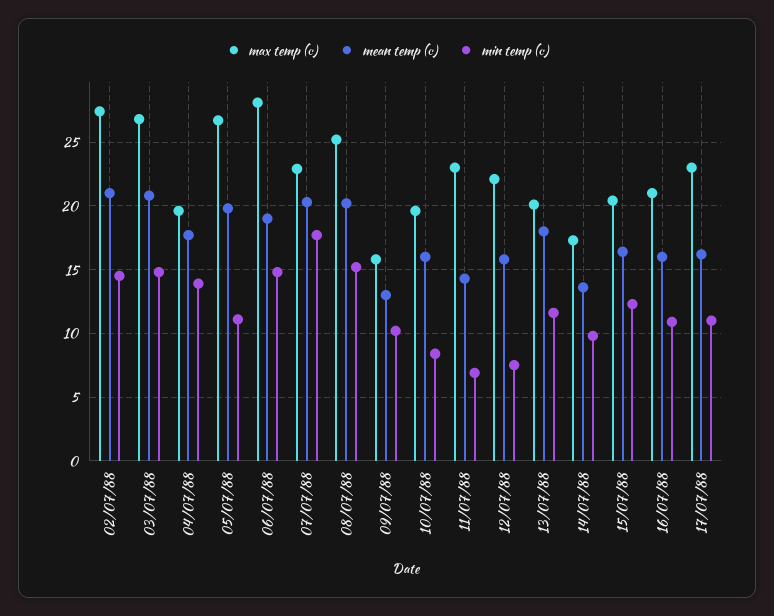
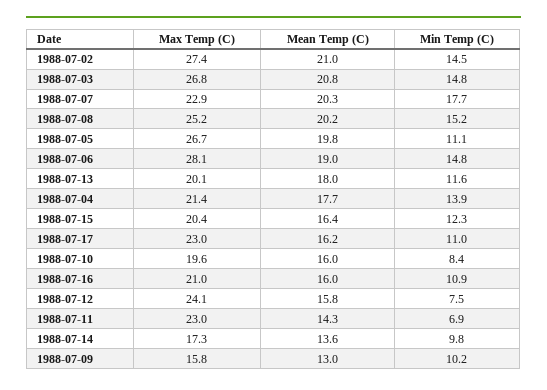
  {
    "max temp (c)": {
      "02/07/88": 27.4,
      "03/07/88": 26.8,
-     "04/07/88": 19.5,
+     "04/07/88": 21.4,
      "05/07/88": 26.7,
      "06/07/88": 28.1,
      "07/07/88": 22.9,
      "08/07/88": 25.2,
      "09/07/88": 15.8,
      "10/07/88": 19.6,
      "11/07/88": 23,
-     "12/07/88": 22,
+     "12/07/88": 24.1,
      "13/07/88": 20.1,
      "14/07/88": 17.3,
      "15/07/88": 20.4,
      "16/07/88": 21,
      "17/07/88": 23
    },
    "mean temp (c)": {
      "02/07/88": 21,
      "03/07/88": 20.8,
      "04/07/88": 17.7,
      "05/07/88": 19.8,
      "06/07/88": 19,
      "07/07/88": 20.3,
      "08/07/88": 20.2,
      "09/07/88": 13,
      "10/07/88": 16,
      "11/07/88": 14.3,
      "12/07/88": 15.8,
      "13/07/88": 18,
      "14/07/88": 13.6,
      "15/07/88": 16.4,
      "16/07/88": 16,
      "17/07/88": 16.2
    },
    "min temp (c)": {
      "02/07/88": 14.5,
      "03/07/88": 14.8,
      "04/07/88": 13.9,
      "05/07/88": 11.1,
      "06/07/88": 14.8,
      "07/07/88": 17.7,
      "08/07/88": 15.2,
      "09/07/88": 10.2,
      "10/07/88": 8.4,
      "11/07/88": 6.9,
      "12/07/88": 7.5,
      "13/07/88": 11.6,
      "14/07/88": 9.8,
      "15/07/88": 12.3,
      "16/07/88": 10.9,
      "17/07/88": 11
    }
  }

